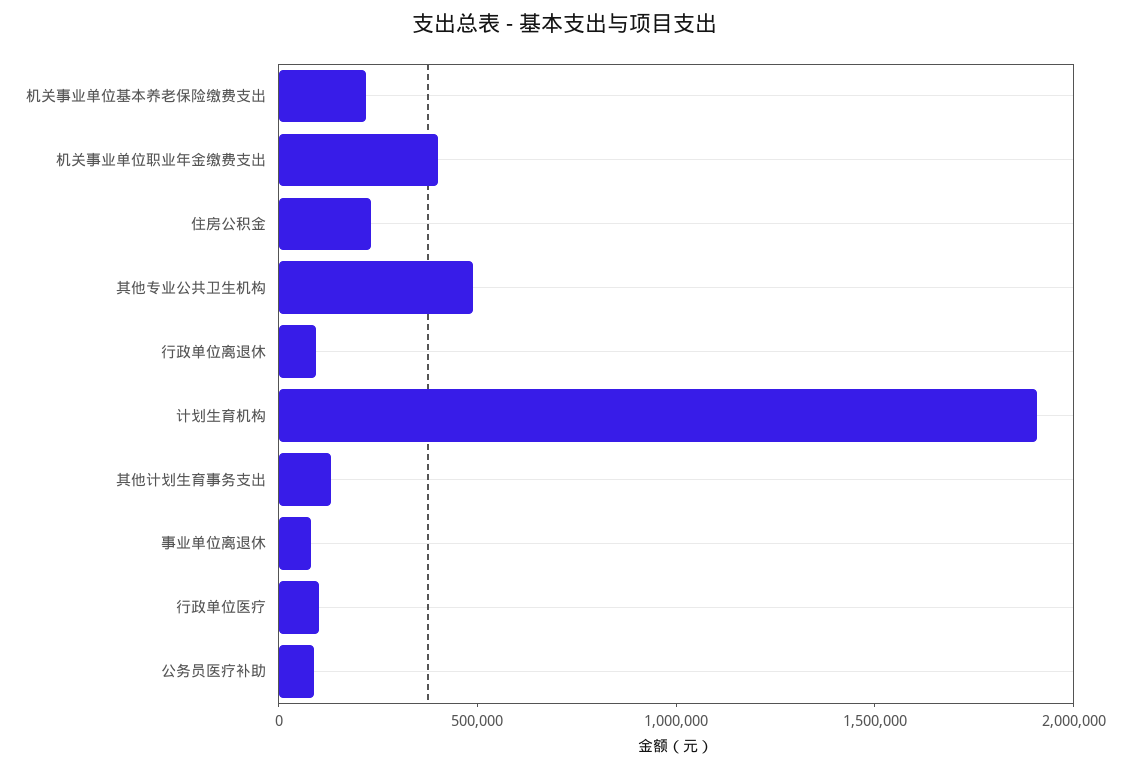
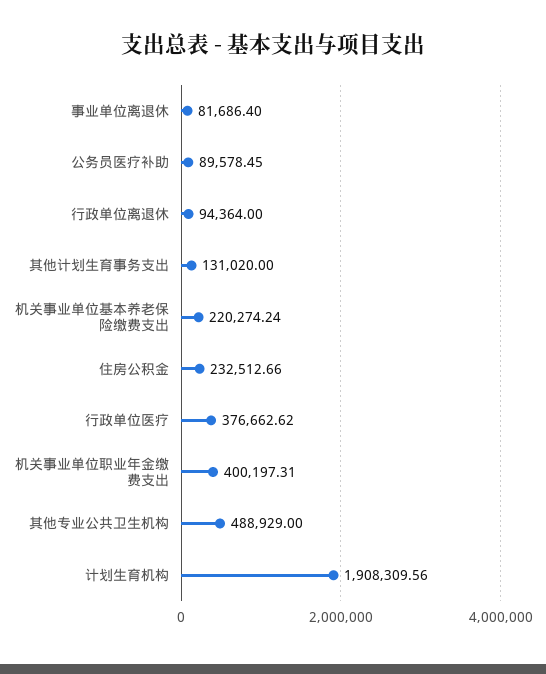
  {
    "机关事业单位基本养老保险缴费支出": 220274.24,
    "机关事业单位职业年金缴费支出": 400197.31,
    "住房公积金": 232512.66,
    "其他专业公共卫生机构": 488929,
    "行政单位离退休": 94364,
    "计划生育机构": 1908309.56,
    "其他计划生育事务支出": 131020,
    "事业单位离退休": 81686.4,
-   "行政单位医疗": 100000,
+   "行政单位医疗": 376662.62,
    "公务员医疗补助": 89578.45
  }

